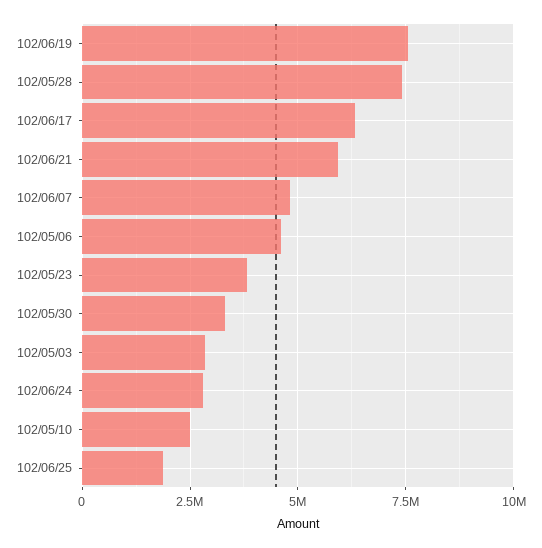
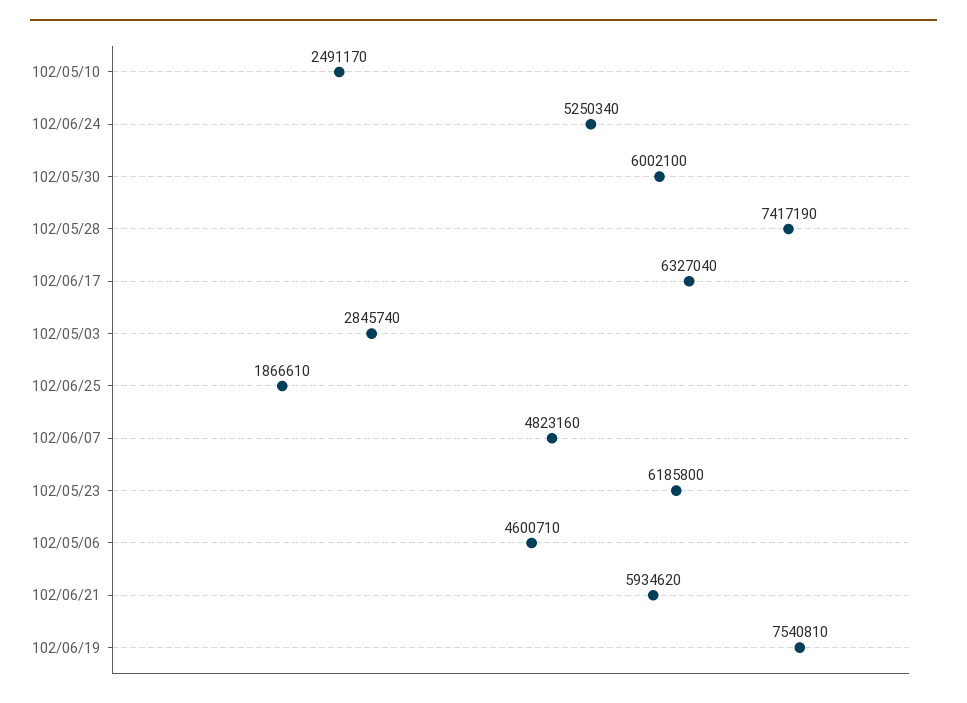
  {
    "102/06/19": 7540810,
    "102/05/28": 7417190,
    "102/06/17": 6327040,
    "102/06/21": 5934620,
    "102/06/07": 4823160,
    "102/05/06": 4600710,
-   "102/05/23": 3750000,
+   "102/05/23": 6185800,
-   "102/05/30": 3250000,
+   "102/05/30": 6002100,
    "102/05/03": 2845740,
-   "102/06/24": 2750000,
+   "102/06/24": 5250340,
    "102/05/10": 2491170,
    "102/06/25": 1866610
  }

